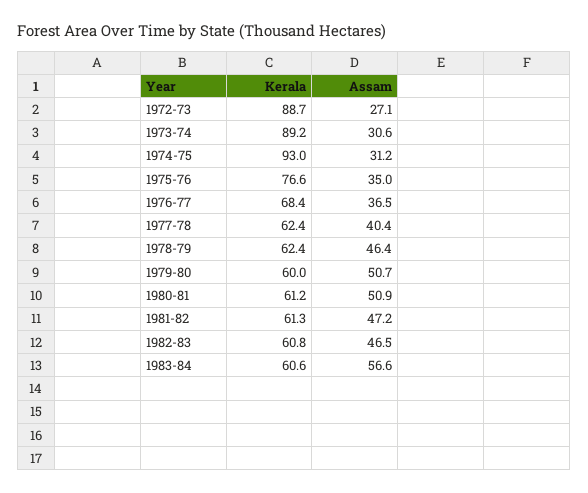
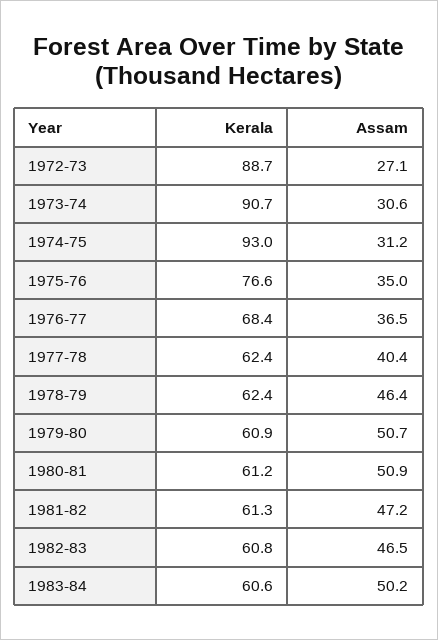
  {
    "Kerala": {
      "1972-73": 88.7,
-     "1973-74": 89.2,
+     "1973-74": 90.7,
      "1974-75": 93,
      "1975-76": 76.6,
      "1976-77": 68.4,
      "1977-78": 62.4,
      "1978-79": 62.4,
-     "1979-80": 60,
+     "1979-80": 60.9,
      "1980-81": 61.2,
      "1981-82": 61.3,
      "1982-83": 60.8,
      "1983-84": 60.6
    },
    "Assam": {
      "1972-73": 27.1,
      "1973-74": 30.6,
      "1974-75": 31.2,
      "1975-76": 35,
      "1976-77": 36.5,
      "1977-78": 40.4,
      "1978-79": 46.4,
      "1979-80": 50.7,
      "1980-81": 50.9,
      "1981-82": 47.2,
      "1982-83": 46.5,
-     "1983-84": 56.6
+     "1983-84": 50.2
    }
  }

